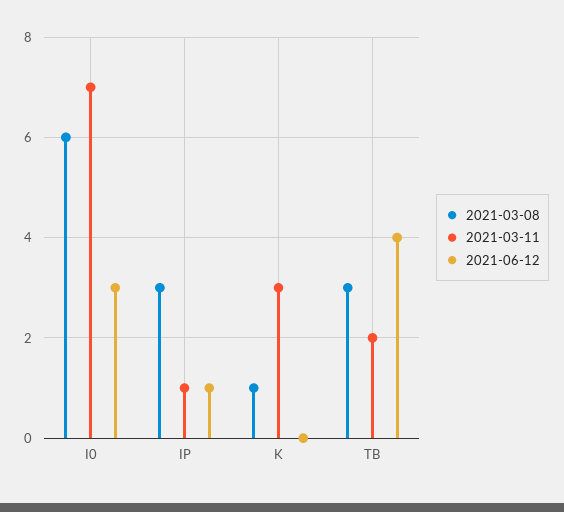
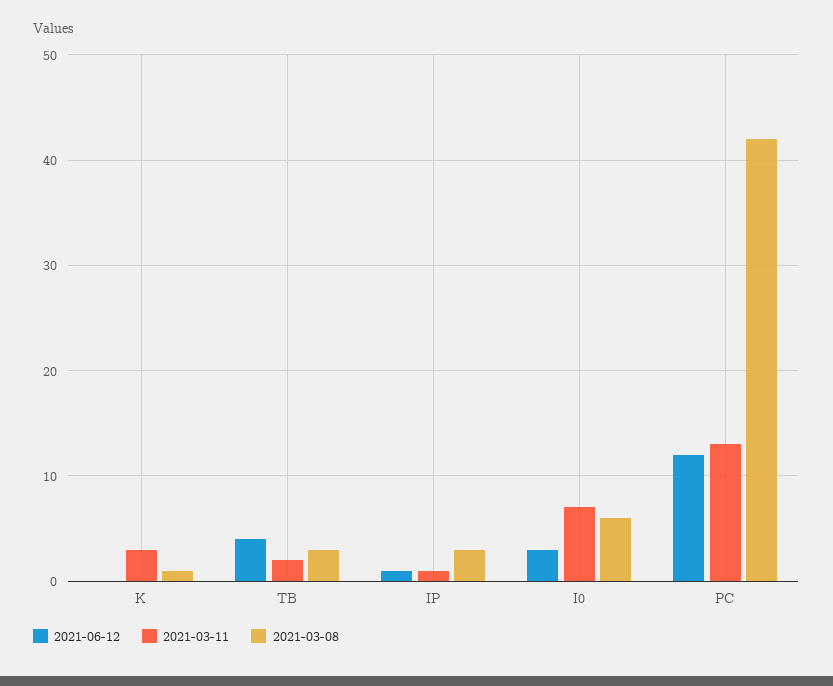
  {
    "2021-03-08": {
      "I0": 6,
      "IP": 3,
      "K": 1,
-     "TB": 3
+     "TB": 3,
+     "PC": 42
    },
    "2021-03-11": {
      "I0": 7,
      "IP": 1,
      "K": 3,
-     "TB": 2
+     "TB": 2,
+     "PC": 13
    },
    "2021-06-12": {
      "I0": 3,
      "IP": 1,
      "K": 0,
-     "TB": 4
+     "TB": 4,
+     "PC": 12
    }
  }

